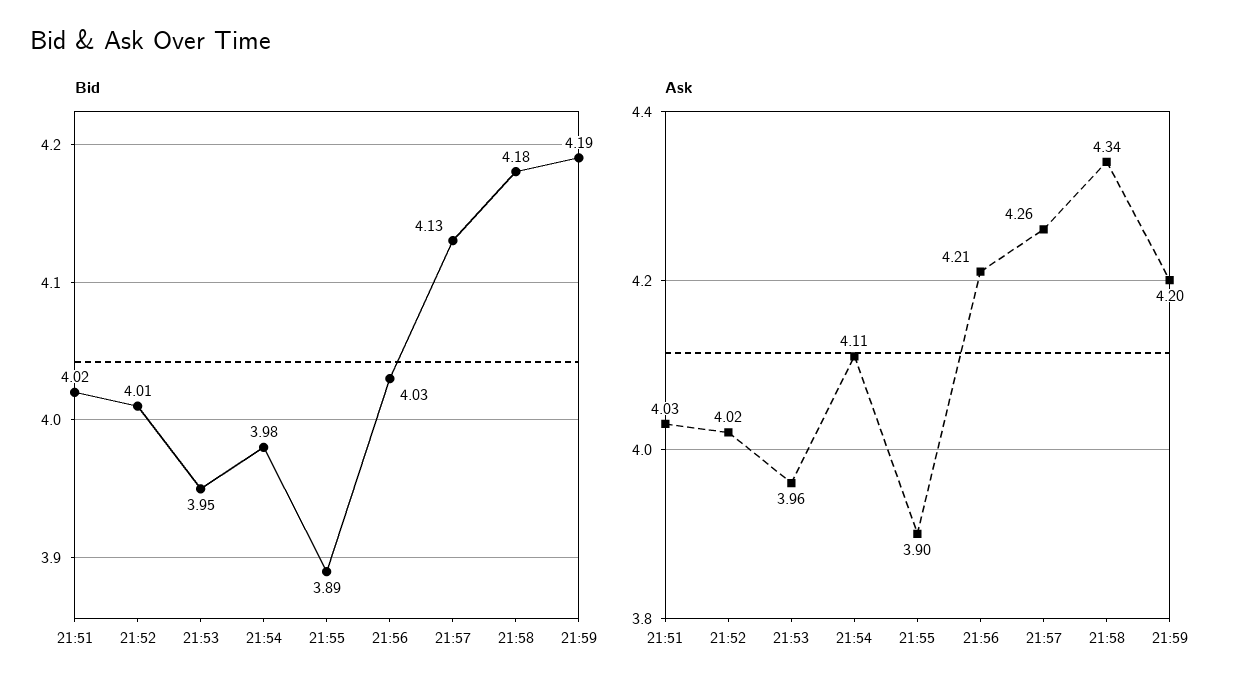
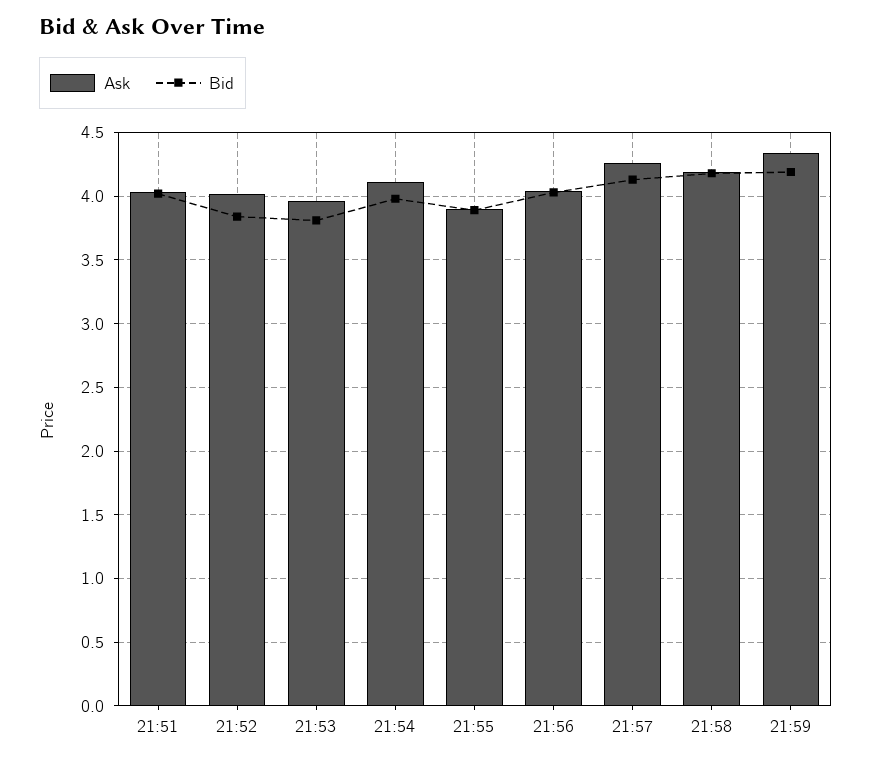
  {
    "Bid": {
      "21:51": 4.02,
-     "21:52": 4.01,
+     "21:52": 3.85,
-     "21:53": 3.95,
+     "21:53": 3.8,
      "21:54": 3.98,
      "21:55": 3.89,
      "21:56": 4.03,
      "21:57": 4.13,
      "21:58": 4.18,
      "21:59": 4.19
    },
    "Ask": {
      "21:51": 4.03,
      "21:52": 4.02,
      "21:53": 3.96,
      "21:54": 4.11,
      "21:55": 3.9,
-     "21:56": 4.21,
+     "21:56": 4.05,
      "21:57": 4.26,
-     "21:58": 4.34,
+     "21:58": 4.2,
-     "21:59": 4.2
+     "21:59": 4.35
    }
  }

